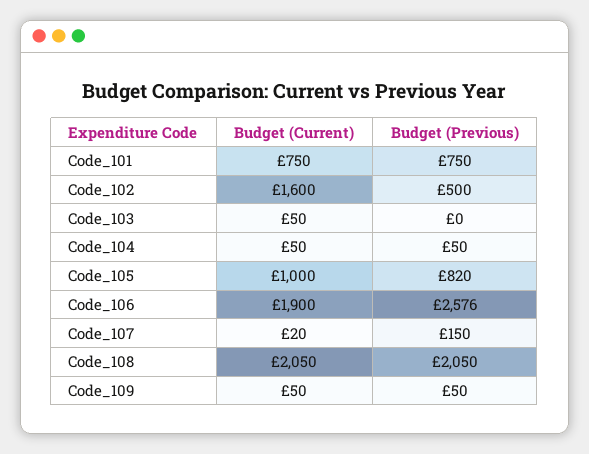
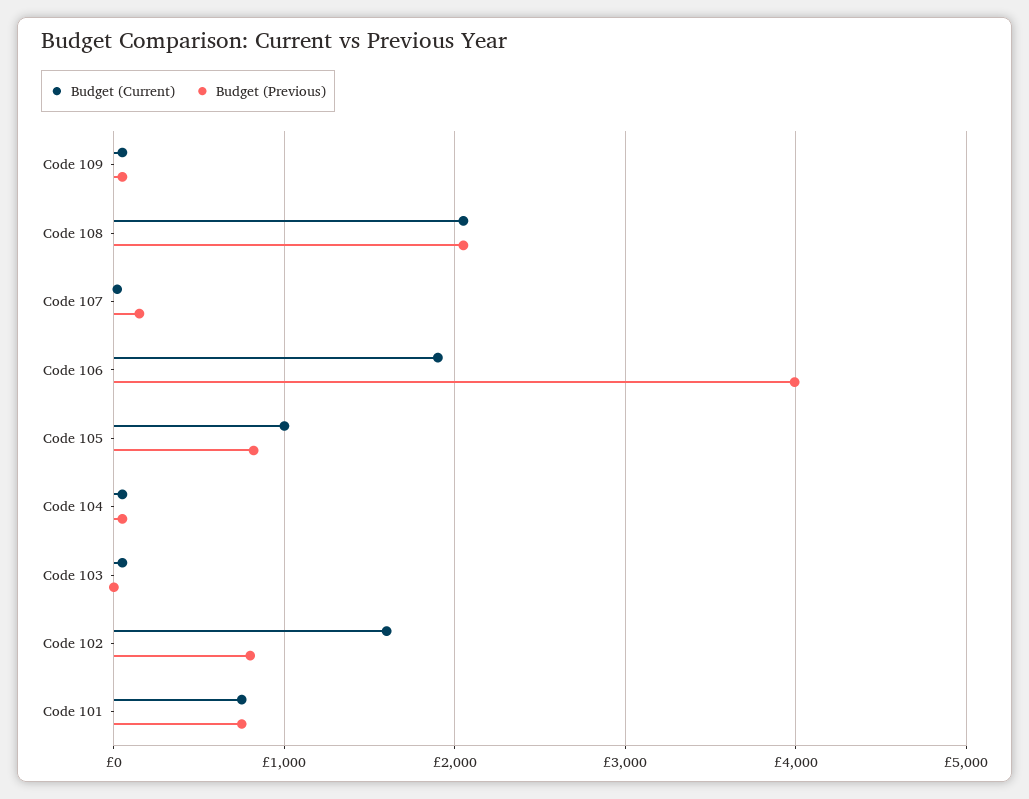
  {
    "Budget (Current)": {
      "Code_101": 750,
      "Code_102": 1600,
      "Code_103": 50,
      "Code_104": 50,
      "Code_105": 1000,
      "Code_106": 1900,
      "Code_107": 20,
      "Code_108": 2050,
      "Code_109": 50
    },
    "Budget (Previous)": {
      "Code_101": 750,
-     "Code_102": 500,
+     "Code_102": 800,
      "Code_103": 0,
      "Code_104": 50,
      "Code_105": 820,
-     "Code_106": 2576,
+     "Code_106": 4000,
      "Code_107": 150,
      "Code_108": 2050,
      "Code_109": 50
    }
  }

